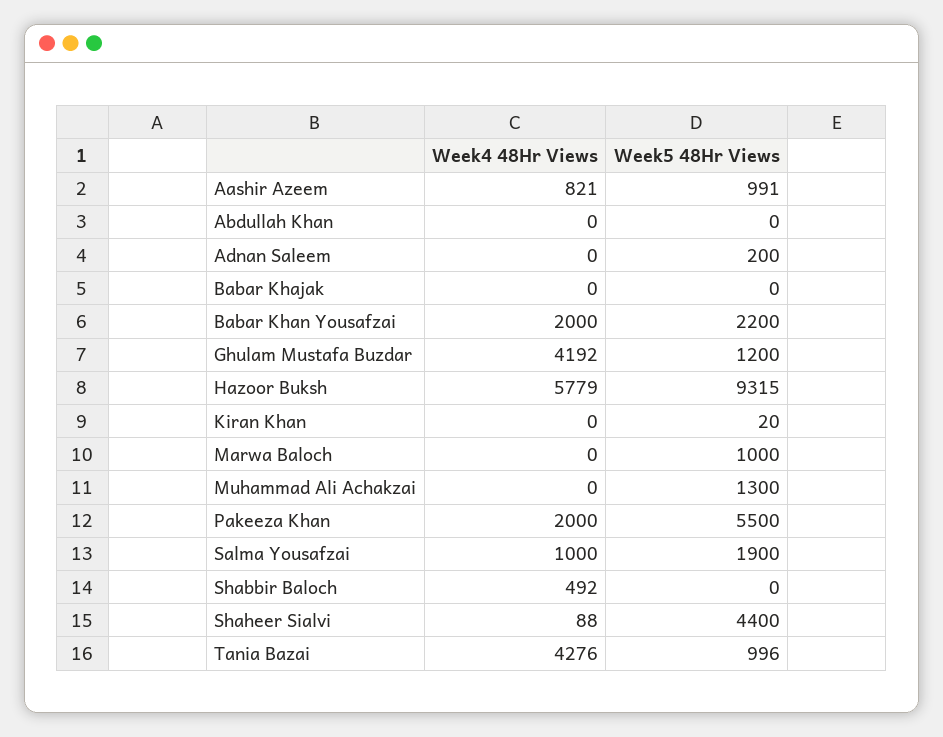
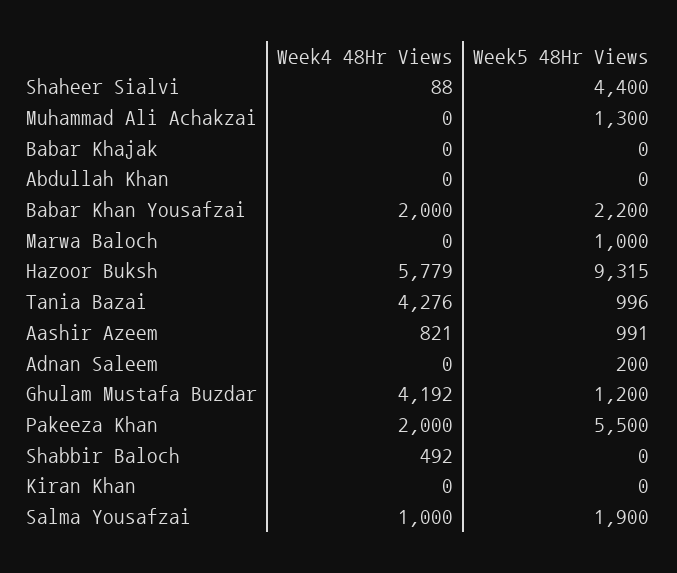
  {
    "Week4 48Hr Views": {
      "Aashir Azeem": 821,
      "Abdullah Khan": 0,
      "Adnan Saleem": 0,
      "Babar Khajak": 0,
      "Babar Khan Yousafzai": 2000,
      "Ghulam Mustafa Buzdar": 4192,
      "Hazoor Buksh": 5779,
      "Kiran Khan": 0,
      "Marwa Baloch": 0,
      "Muhammad Ali Achakzai": 0,
      "Pakeeza Khan": 2000,
      "Salma Yousafzai": 1000,
      "Shabbir Baloch": 492,
      "Shaheer Sialvi": 88,
      "Tania Bazai": 4276
    },
    "Week5 48Hr Views": {
      "Aashir Azeem": 991,
      "Abdullah Khan": 0,
      "Adnan Saleem": 200,
      "Babar Khajak": 0,
      "Babar Khan Yousafzai": 2200,
      "Ghulam Mustafa Buzdar": 1200,
      "Hazoor Buksh": 9315,
-     "Kiran Khan": 20,
+     "Kiran Khan": 0,
      "Marwa Baloch": 1000,
      "Muhammad Ali Achakzai": 1300,
      "Pakeeza Khan": 5500,
      "Salma Yousafzai": 1900,
      "Shabbir Baloch": 0,
      "Shaheer Sialvi": 4400,
      "Tania Bazai": 996
    }
  }

